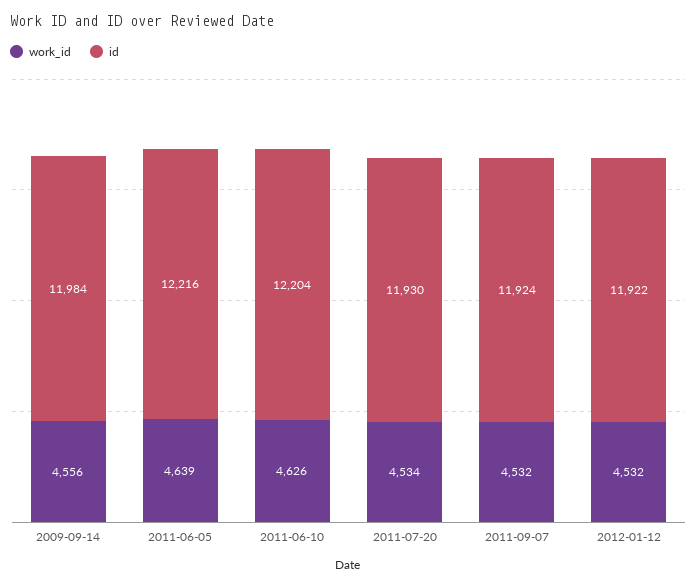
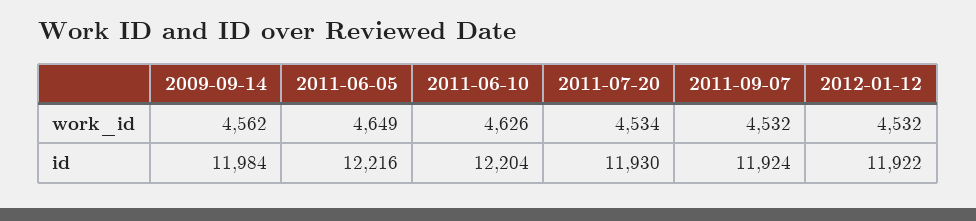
  {
    "work_id": {
-     "2009-09-14": 4556,
+     "2009-09-14": 4562,
-     "2011-06-05": 4639,
+     "2011-06-05": 4649,
      "2011-06-10": 4626,
      "2011-07-20": 4534,
      "2011-09-07": 4532,
      "2012-01-12": 4532
    },
    "id": {
      "2009-09-14": 11984,
      "2011-06-05": 12216,
      "2011-06-10": 12204,
      "2011-07-20": 11930,
      "2011-09-07": 11924,
      "2012-01-12": 11922
    }
  }

